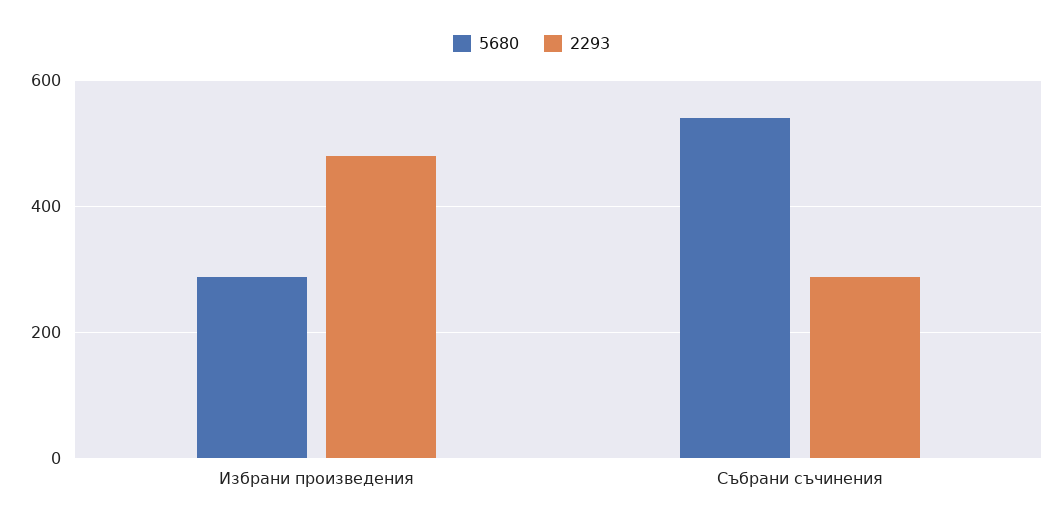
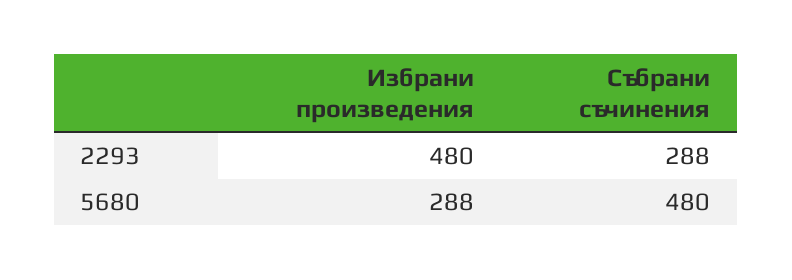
  {
    "5680": {
      "Избрани произведения": 288,
-     "Събрани съчинения": 540
+     "Събрани съчинения": 480
    },
    "2293": {
      "Избрани произведения": 480,
      "Събрани съчинения": 288
    }
  }

